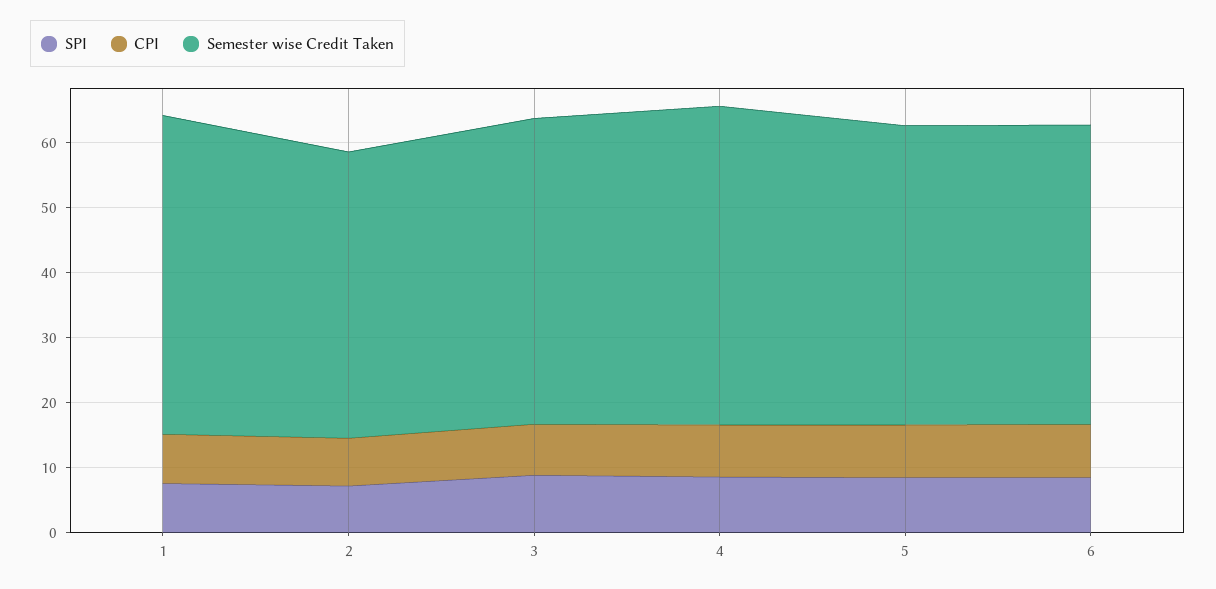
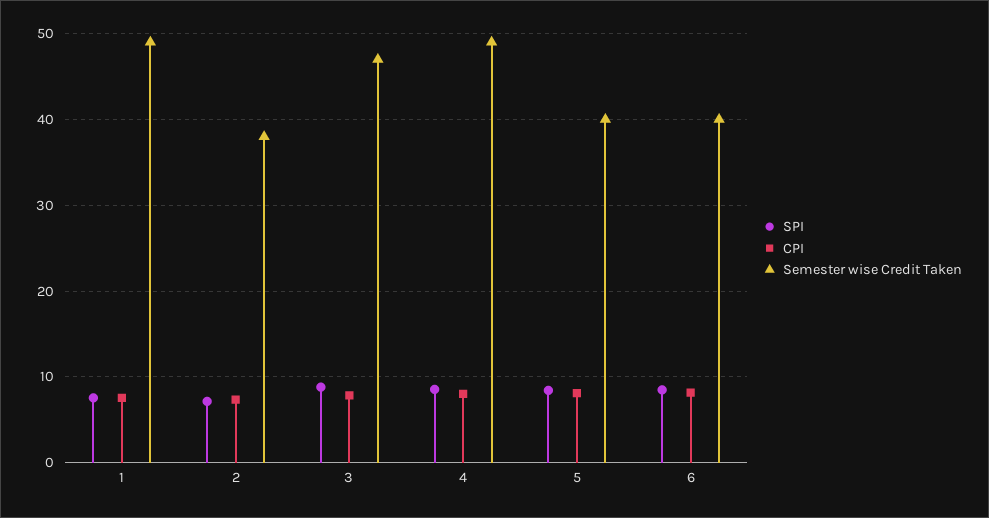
  {
    "SPI": {
      "1": 8,
      "2": 7,
      "3": 9,
      "4": 9,
      "5": 8,
      "6": 8
    },
    "CPI": {
      "1": 8,
      "2": 7,
      "3": 8,
      "4": 8,
      "5": 8,
      "6": 8
    },
    "Semester wise Credit Taken": {
      "1": 49,
-     "2": 44,
+     "2": 38,
      "3": 47,
      "4": 49,
-     "5": 46,
+     "5": 40,
-     "6": 46
+     "6": 40
    }
  }

